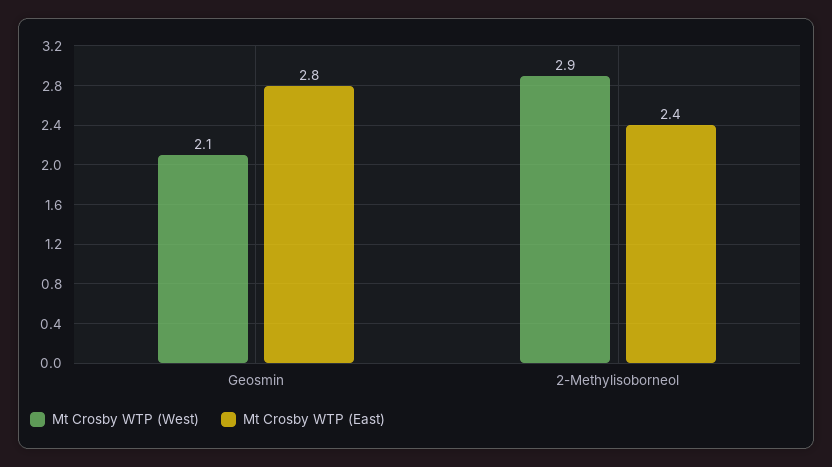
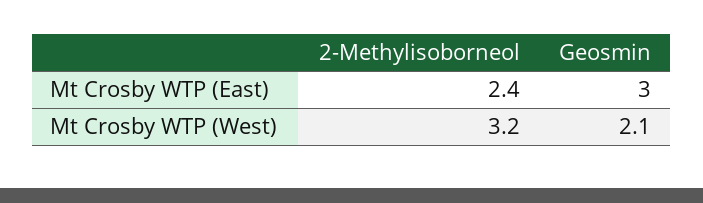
  {
    "Mt Crosby WTP (West)": {
      "Geosmin": 2.1,
-     "2-Methylisoborneol": 2.9
+     "2-Methylisoborneol": 3.2
    },
    "Mt Crosby WTP (East)": {
-     "Geosmin": 2.8,
+     "Geosmin": 3,
      "2-Methylisoborneol": 2.4
    }
  }

